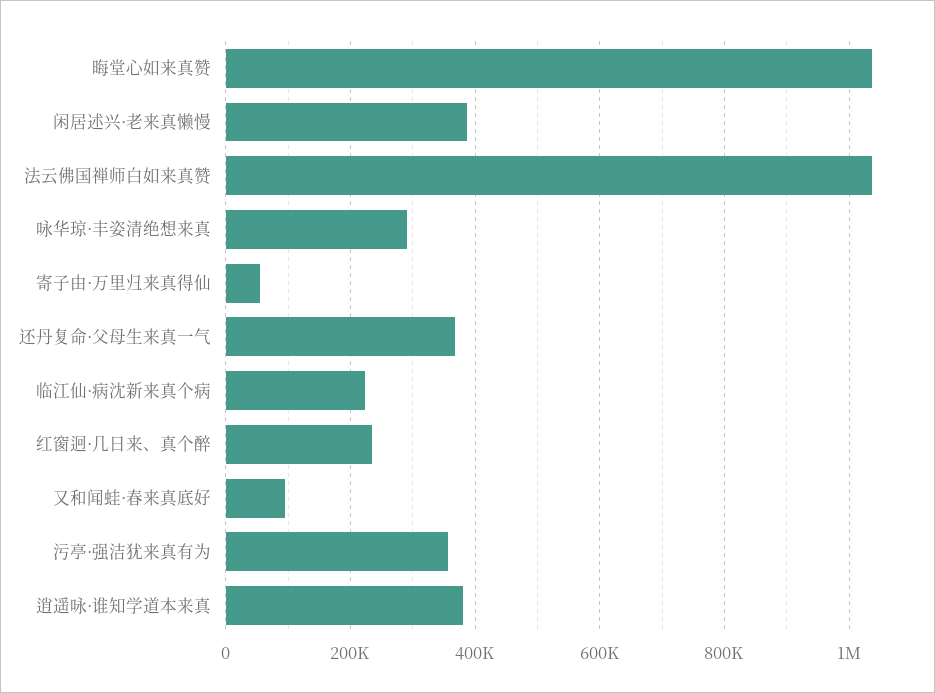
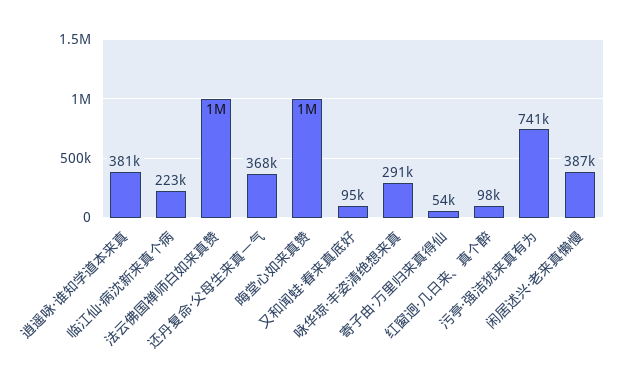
  {
    "晦堂心如来真赞": 1000000,
    "闲居述兴·老来真懒慢": 387000,
    "法云佛国禅师白如来真赞": 1000000,
    "咏华琼·丰姿清绝想来真": 291000,
    "寄子由·万里归来真得仙": 54000,
    "还丹复命·父母生来真一气": 368000,
    "临江仙·病沈新来真个病": 223000,
-   "红窗迥·几日来、真个醉": 240000,
+   "红窗迥·几日来、真个醉": 98000,
    "又和闻蛙·春来真底好": 95000,
-   "污亭·强洁犹来真有为": 360000,
+   "污亭·强洁犹来真有为": 741000,
    "逍遥咏·谁知学道本来真": 381000
  }

